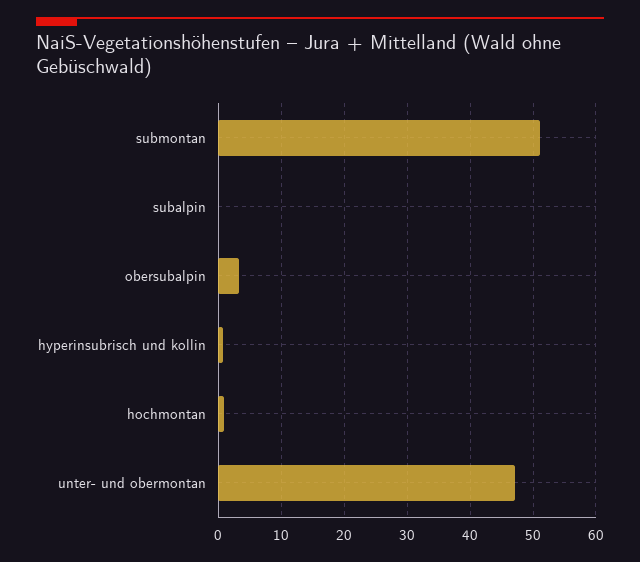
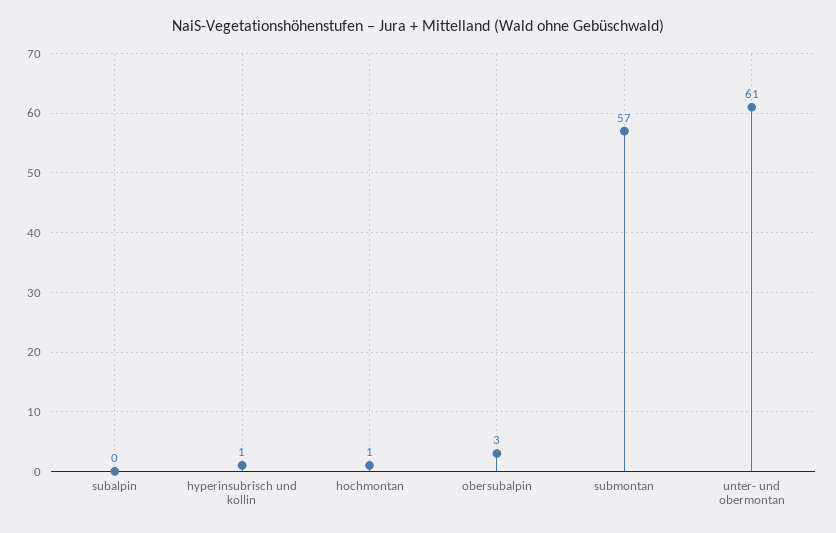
  {
-   "submontan": 51,
+   "submontan": 57,
    "subalpin": 0,
    "obersubalpin": 3,
    "hyperinsubrisch und kollin": 1,
    "hochmontan": 1,
-   "unter- und obermontan": 47
+   "unter- und obermontan": 61
  }

